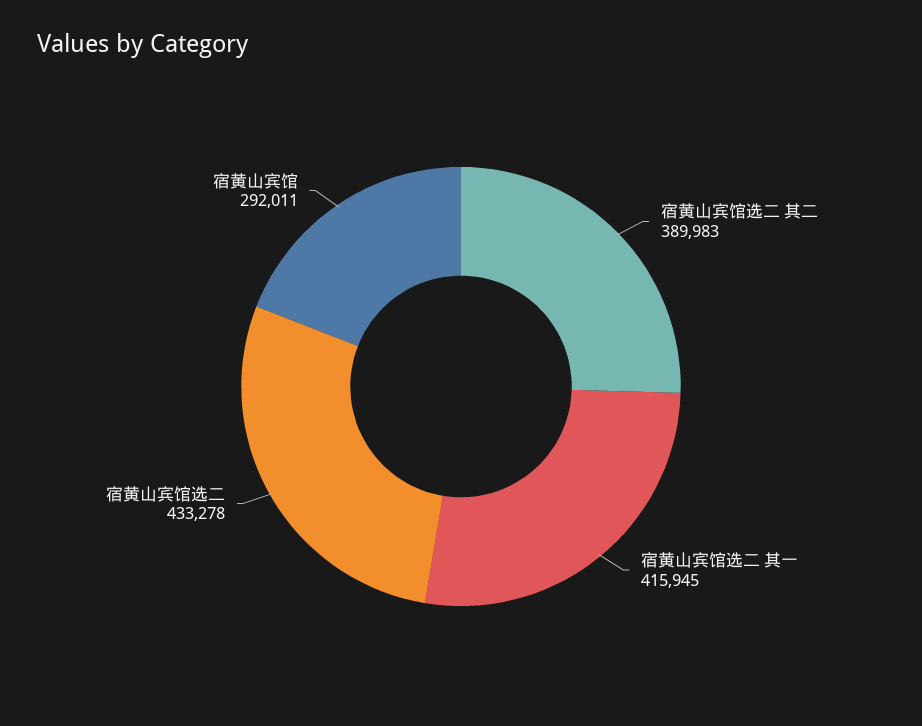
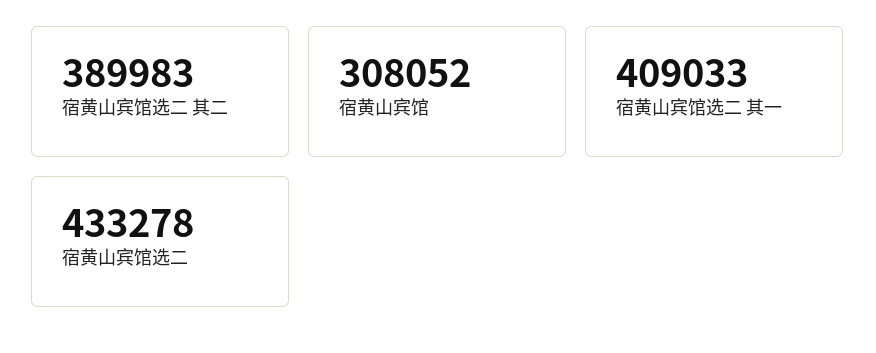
  {
    "宿黄山宾馆选二 其二": 389983,
-   "宿黄山宾馆选二 其一": 415945,
+   "宿黄山宾馆选二 其一": 409033,
    "宿黄山宾馆选二": 433278,
-   "宿黄山宾馆": 292011
+   "宿黄山宾馆": 308052
  }

